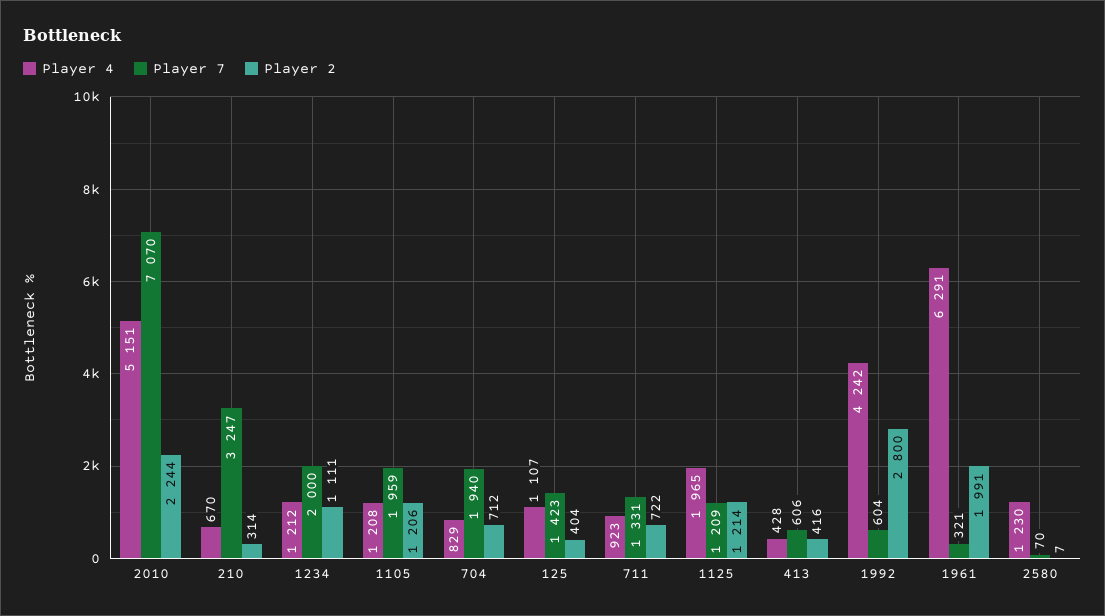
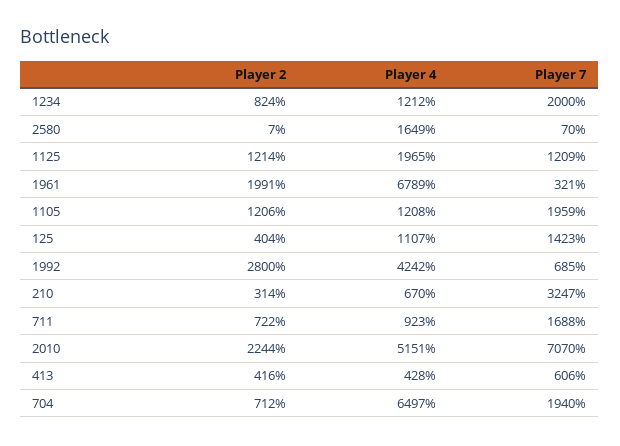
  {
    "Player 4": {
      "2010": 5151,
      "210": 670,
      "1234": 1212,
      "1105": 1208,
-     "704": 829,
+     "704": 6497,
      "125": 1107,
      "711": 923,
      "1125": 1965,
      "413": 428,
      "1992": 4242,
-     "1961": 6291,
+     "1961": 6789,
-     "2580": 1230
+     "2580": 1649
    },
    "Player 7": {
      "2010": 7070,
      "210": 3247,
      "1234": 2000,
      "1105": 1959,
      "704": 1940,
      "125": 1423,
-     "711": 1331,
+     "711": 1688,
      "1125": 1209,
      "413": 606,
-     "1992": 604,
+     "1992": 685,
      "1961": 321,
      "2580": 70
    },
    "Player 2": {
      "2010": 2244,
      "210": 314,
-     "1234": 1111,
+     "1234": 824,
      "1105": 1206,
      "704": 712,
      "125": 404,
      "711": 722,
      "1125": 1214,
      "413": 416,
      "1992": 2800,
      "1961": 1991,
      "2580": 7
    }
  }

